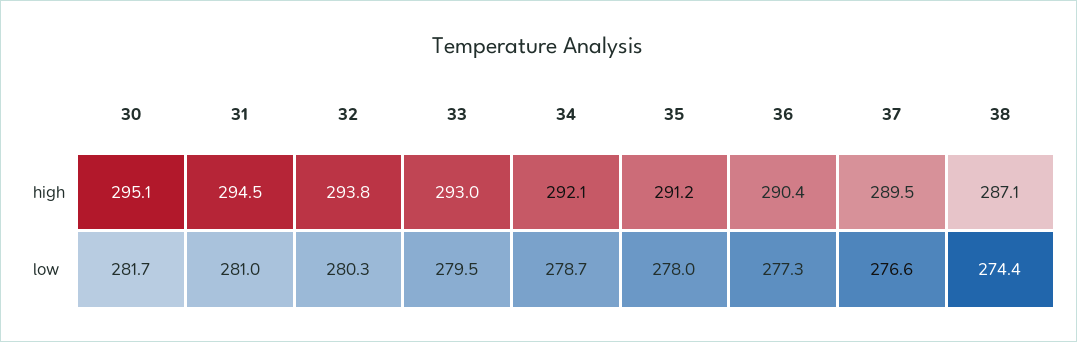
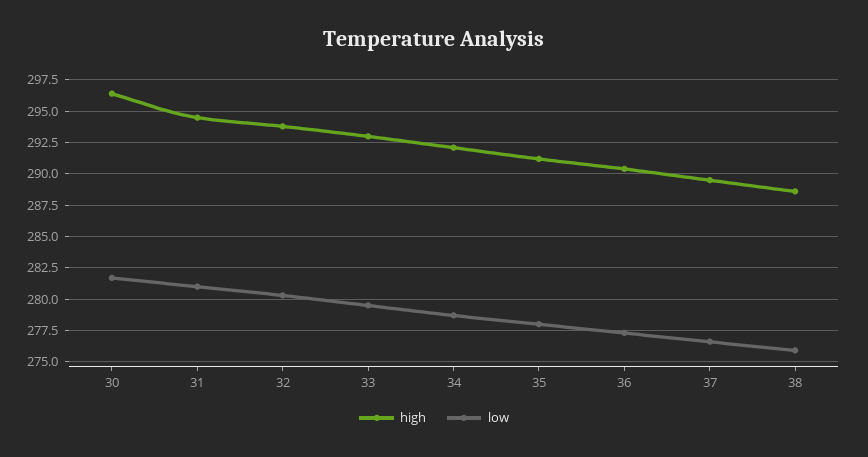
  {
    "high": {
-     "30": 295.1,
+     "30": 296.5,
      "31": 294.5,
      "32": 293.8,
      "33": 293,
      "34": 292.1,
      "35": 291.2,
      "36": 290.4,
      "37": 289.5,
-     "38": 287.1
+     "38": 288.5
    },
    "low": {
      "30": 281.7,
      "31": 281,
      "32": 280.3,
      "33": 279.5,
      "34": 278.7,
      "35": 278,
      "36": 277.3,
      "37": 276.6,
-     "38": 274.4
+     "38": 276
    }
  }

